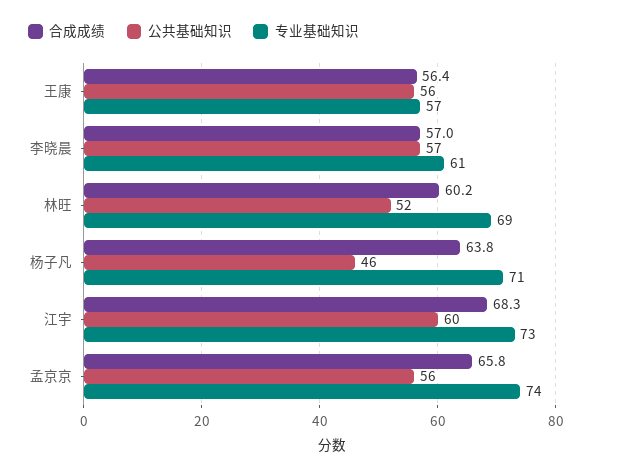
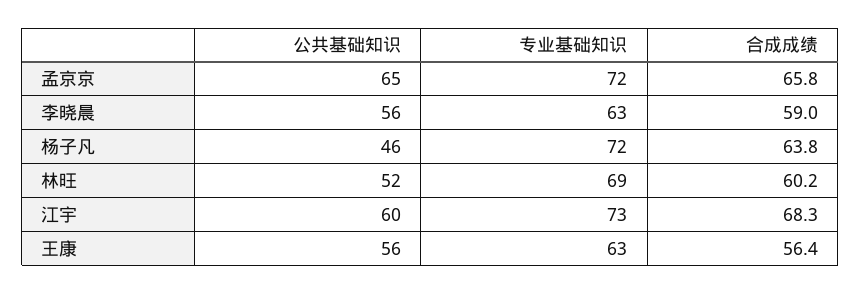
  {
    "合成成绩": {
      "王康": 56.4,
-     "李晓晨": 57,
+     "李晓晨": 59,
      "林旺": 60.2,
      "杨子凡": 63.8,
      "江宇": 68.3,
      "孟京京": 65.8
    },
    "公共基础知识": {
      "王康": 56,
-     "李晓晨": 57,
+     "李晓晨": 56,
      "林旺": 52,
      "杨子凡": 46,
      "江宇": 60,
-     "孟京京": 56
+     "孟京京": 65
    },
    "专业基础知识": {
-     "王康": 57,
+     "王康": 63,
-     "李晓晨": 61,
+     "李晓晨": 63,
      "林旺": 69,
-     "杨子凡": 71,
+     "杨子凡": 72,
      "江宇": 73,
-     "孟京京": 74
+     "孟京京": 72
    }
  }

